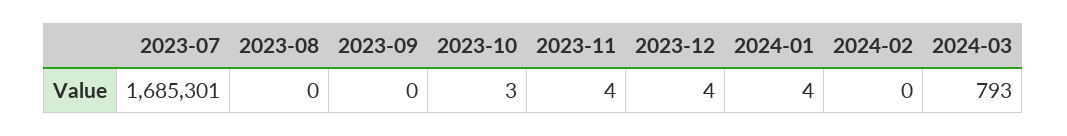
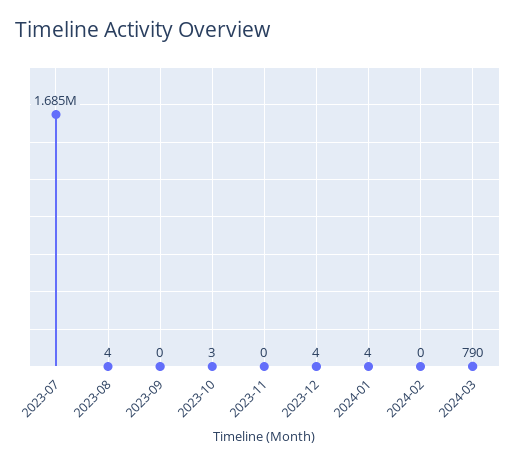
  {
    "2023-07": 1685301,
-   "2023-08": 0,
+   "2023-08": 4,
    "2023-09": 0,
    "2023-10": 3,
-   "2023-11": 4,
+   "2023-11": 0,
    "2023-12": 4,
    "2024-01": 4,
    "2024-02": 0,
-   "2024-03": 793
+   "2024-03": 790
  }

